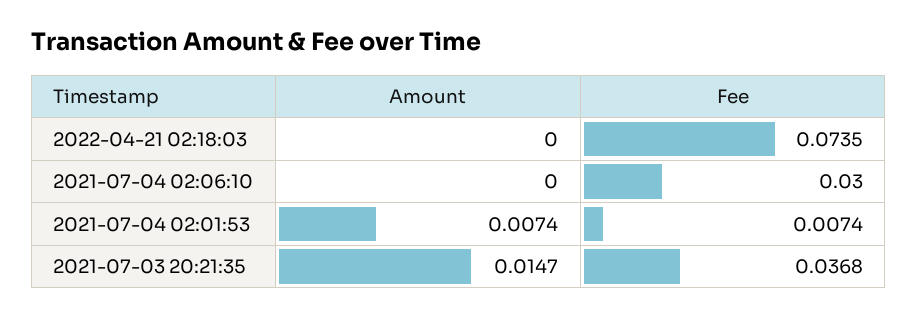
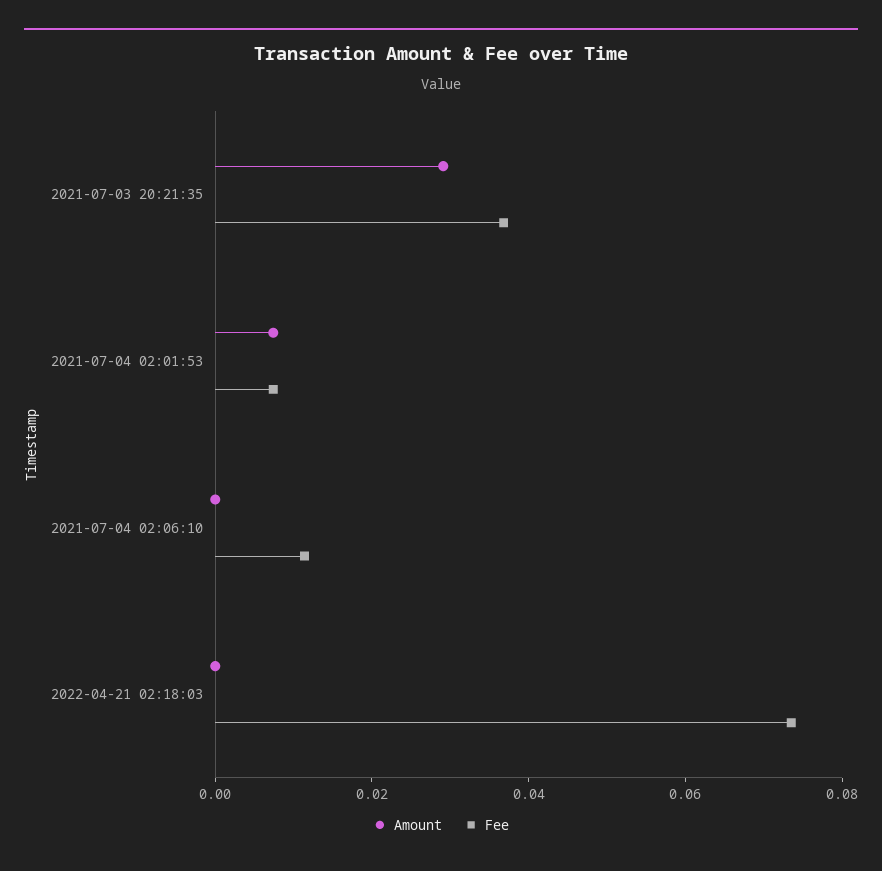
  {
    "Amount": {
      "2022-04-21 02:18:03": 0,
      "2021-07-04 02:06:10": 0,
      "2021-07-04 02:01:53": 0.0074,
-     "2021-07-03 20:21:35": 0.0147
+     "2021-07-03 20:21:35": 0.03
    },
    "Fee": {
      "2022-04-21 02:18:03": 0.0735,
-     "2021-07-04 02:06:10": 0.03,
+     "2021-07-04 02:06:10": 0.01,
      "2021-07-04 02:01:53": 0.0074,
      "2021-07-03 20:21:35": 0.0368
    }
  }

